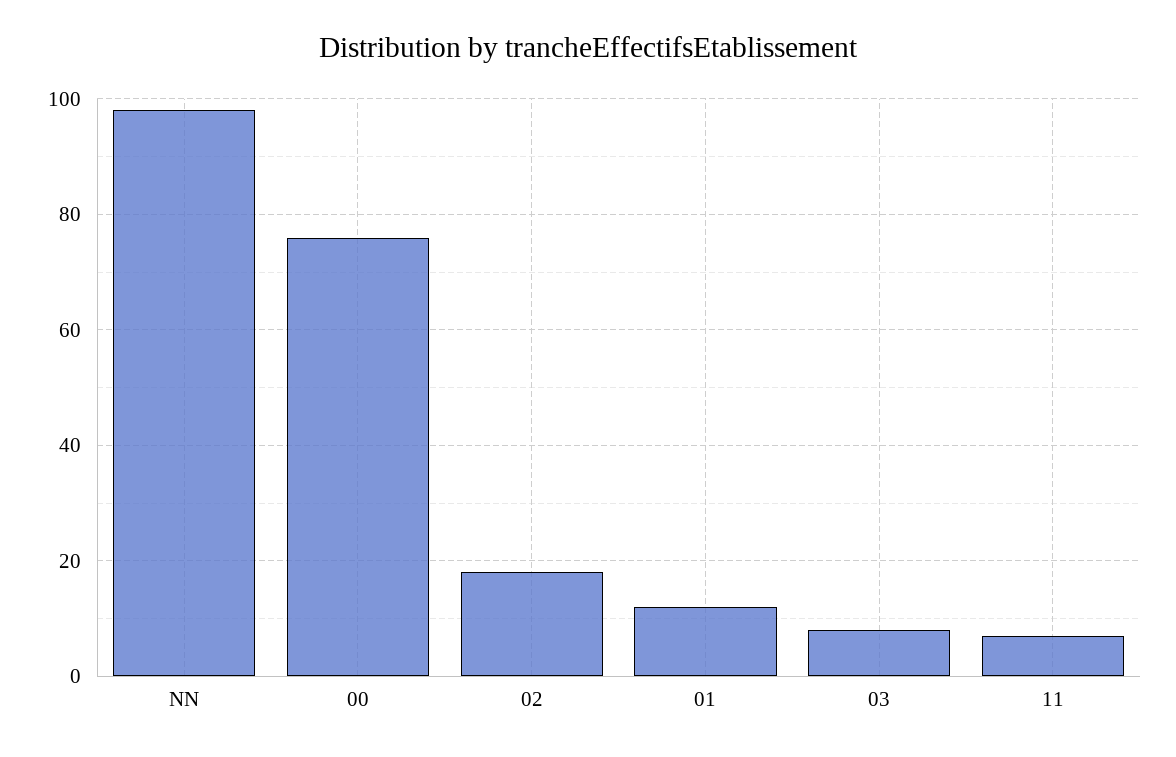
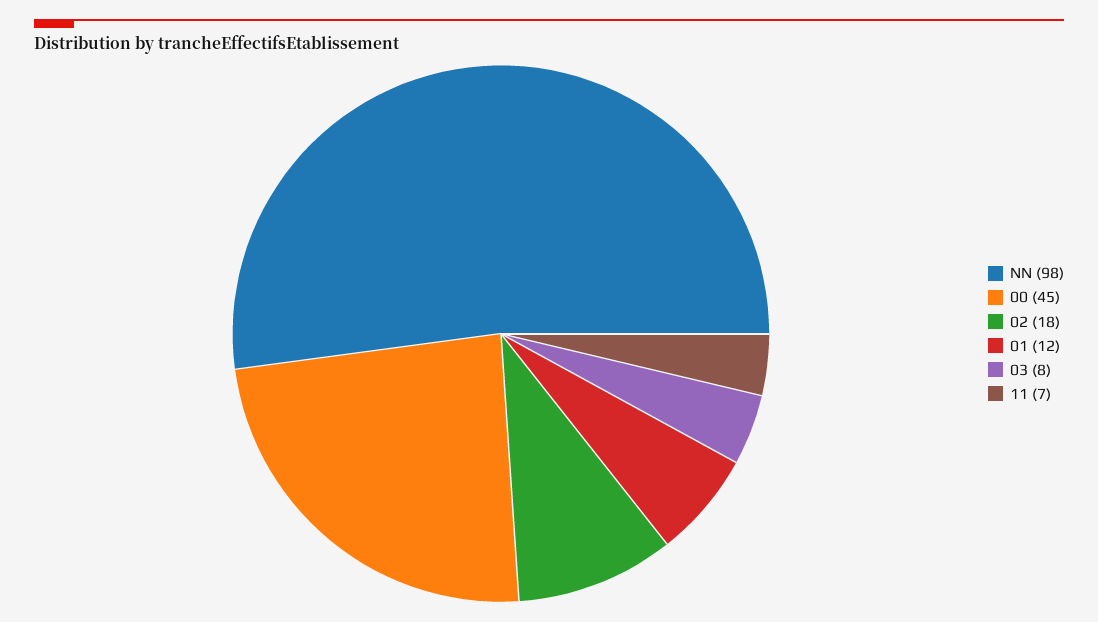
  {
    "NN": 98,
-   "00": 75,
+   "00": 45,
    "02": 18,
    "01": 12,
    "03": 8,
    "11": 7
  }

